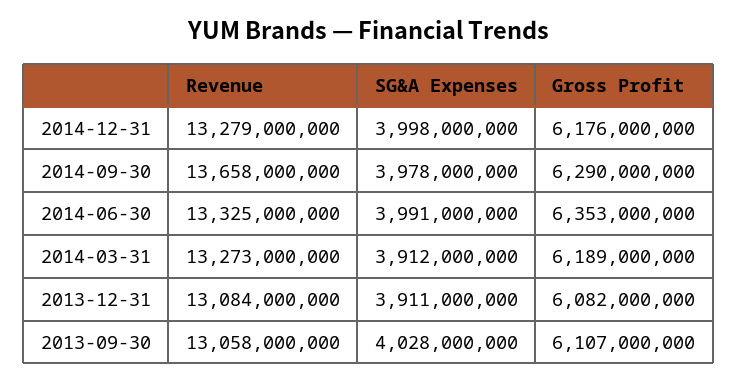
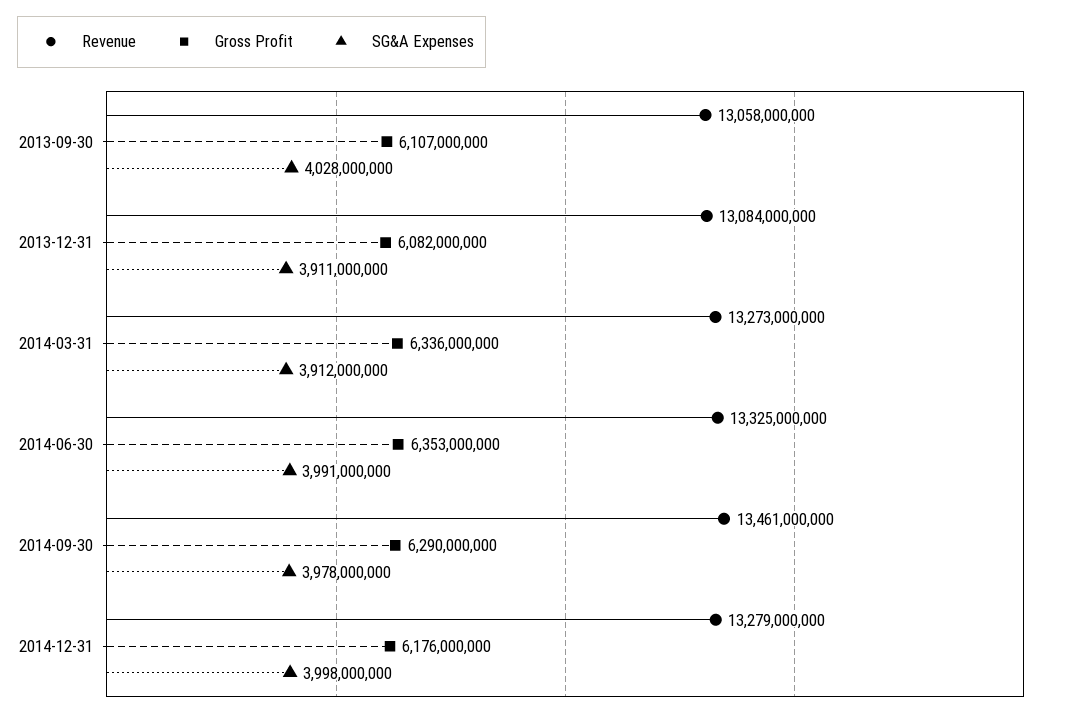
  {
    "Revenue": {
      "2014-12-31": 13279000000,
-     "2014-09-30": 13658000000,
+     "2014-09-30": 13461000000,
      "2014-06-30": 13325000000,
      "2014-03-31": 13273000000,
      "2013-12-31": 13084000000,
      "2013-09-30": 13058000000
    },
    "SG&A Expenses": {
      "2014-12-31": 3998000000,
      "2014-09-30": 3978000000,
      "2014-06-30": 3991000000,
      "2014-03-31": 3912000000,
      "2013-12-31": 3911000000,
      "2013-09-30": 4028000000
    },
    "Gross Profit": {
      "2014-12-31": 6176000000,
      "2014-09-30": 6290000000,
      "2014-06-30": 6353000000,
-     "2014-03-31": 6189000000,
+     "2014-03-31": 6336000000,
      "2013-12-31": 6082000000,
      "2013-09-30": 6107000000
    }
  }

